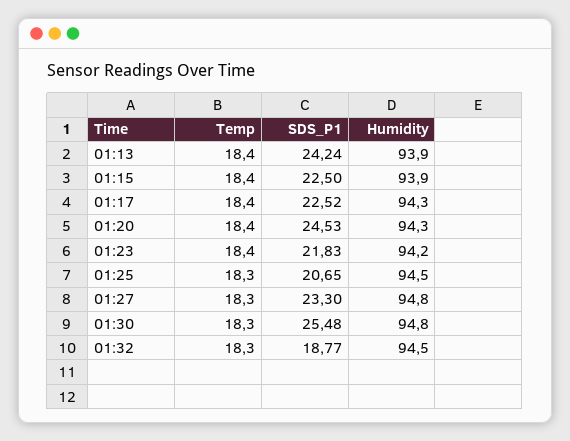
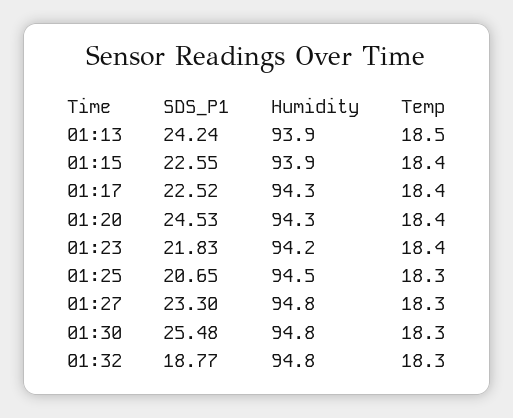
  {
    "Temp": {
-     "01:13": 18.4,
+     "01:13": 18.5,
      "01:15": 18.4,
      "01:17": 18.4,
      "01:20": 18.4,
      "01:23": 18.4,
      "01:25": 18.3,
      "01:27": 18.3,
      "01:30": 18.3,
      "01:32": 18.3
    },
    "SDS_P1": {
      "01:13": 24.24,
-     "01:15": 22.5,
+     "01:15": 22.55,
      "01:17": 22.52,
      "01:20": 24.53,
      "01:23": 21.83,
      "01:25": 20.65,
      "01:27": 23.3,
      "01:30": 25.48,
      "01:32": 18.77
    },
    "Humidity": {
      "01:13": 93.9,
      "01:15": 93.9,
      "01:17": 94.3,
      "01:20": 94.3,
      "01:23": 94.2,
      "01:25": 94.5,
      "01:27": 94.8,
      "01:30": 94.8,
-     "01:32": 94.5
+     "01:32": 94.8
    }
  }

